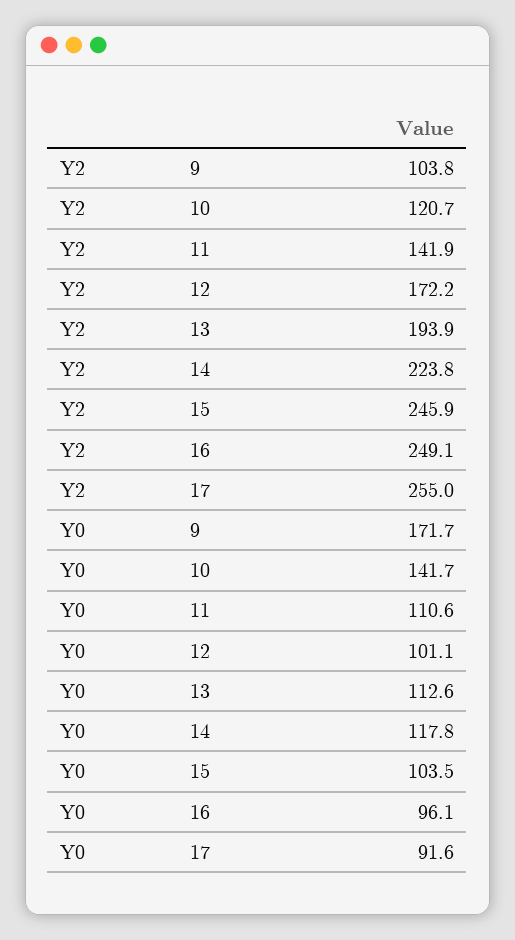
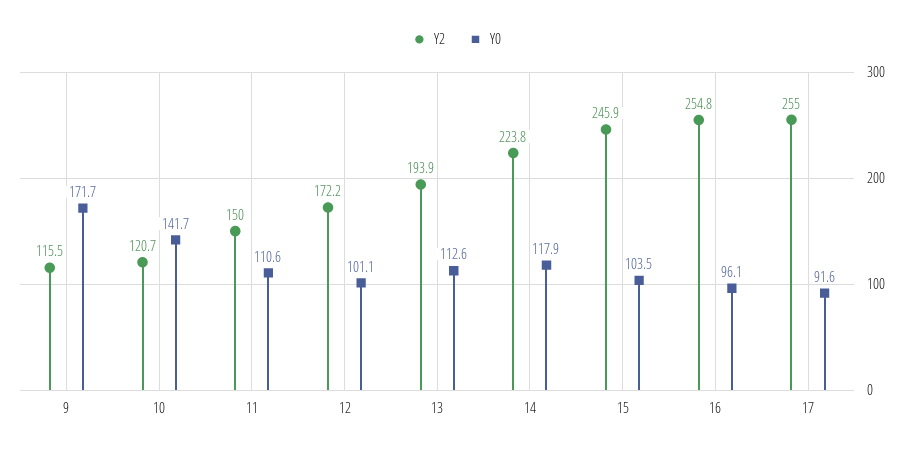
  {
    "Y2": {
-     "9": 103.8,
+     "9": 115.5,
      "10": 120.7,
-     "11": 141.9,
+     "11": 150,
      "12": 172.2,
      "13": 193.9,
      "14": 223.8,
      "15": 245.9,
-     "16": 249.1,
+     "16": 254.8,
      "17": 255
    },
    "Y0": {
      "9": 171.7,
      "10": 141.7,
      "11": 110.6,
      "12": 101.1,
      "13": 112.6,
-     "14": 117.8,
+     "14": 117.9,
      "15": 103.5,
      "16": 96.1,
      "17": 91.6
    }
  }

